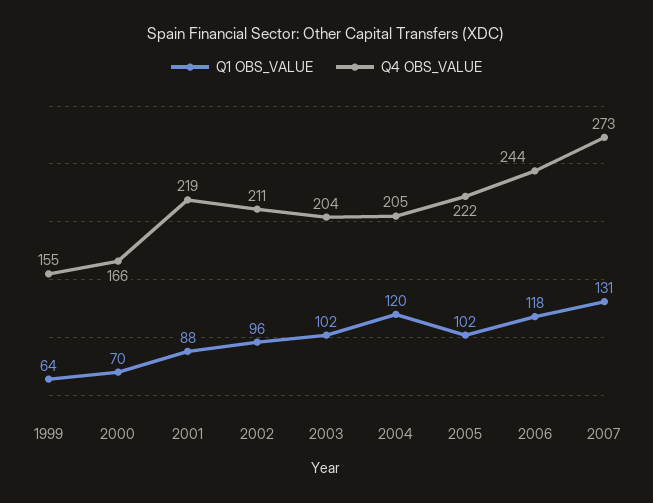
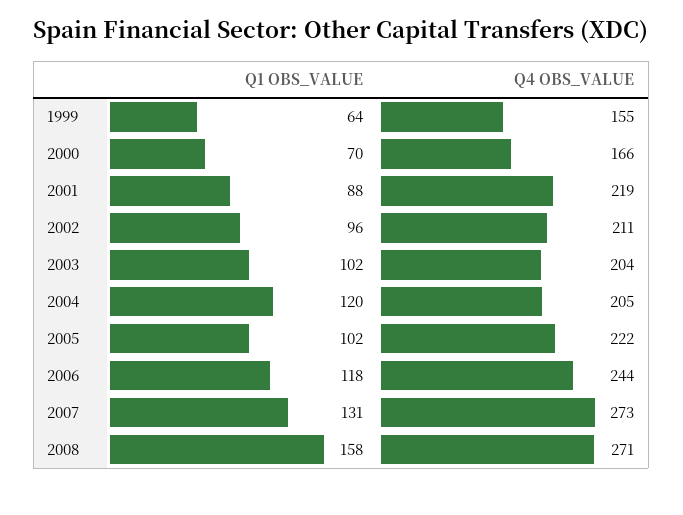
  {
    "Q1 OBS_VALUE": {
      "1999": 64,
      "2000": 70,
      "2001": 88,
      "2002": 96,
      "2003": 102,
      "2004": 120,
      "2005": 102,
      "2006": 118,
-     "2007": 131
+     "2007": 131,
+     "2008": 158
    },
    "Q4 OBS_VALUE": {
      "1999": 155,
      "2000": 166,
      "2001": 219,
      "2002": 211,
      "2003": 204,
      "2004": 205,
      "2005": 222,
      "2006": 244,
-     "2007": 273
+     "2007": 273,
+     "2008": 271
    }
  }

